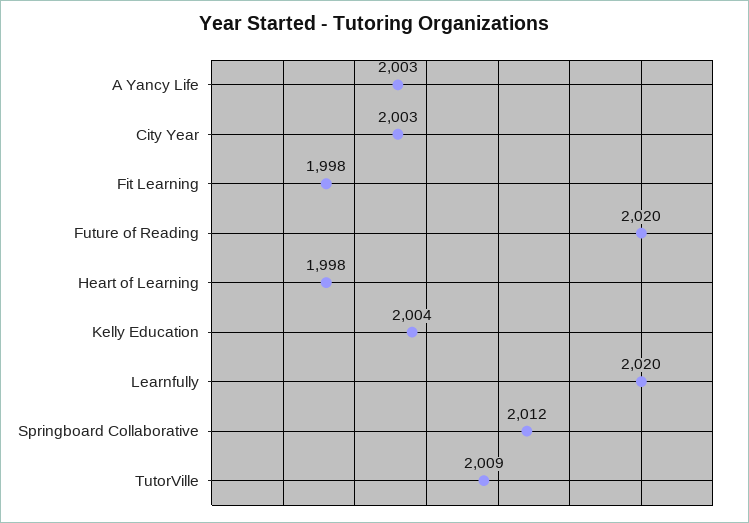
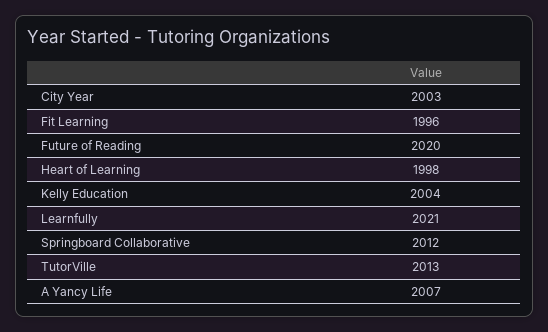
  {
-   "A Yancy Life": 2003,
+   "A Yancy Life": 2007,
    "City Year": 2003,
-   "Fit Learning": 1998,
+   "Fit Learning": 1996,
    "Future of Reading": 2020,
    "Heart of Learning": 1998,
    "Kelly Education": 2004,
-   "Learnfully": 2020,
+   "Learnfully": 2021,
    "Springboard Collaborative": 2012,
-   "TutorVille": 2009
+   "TutorVille": 2013
  }

